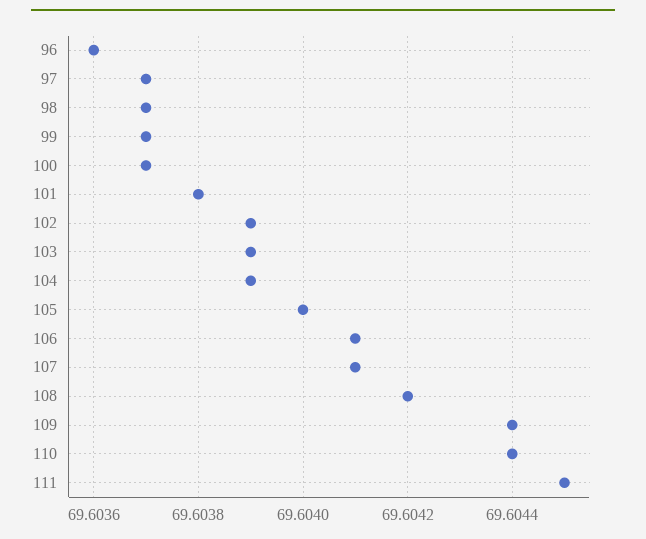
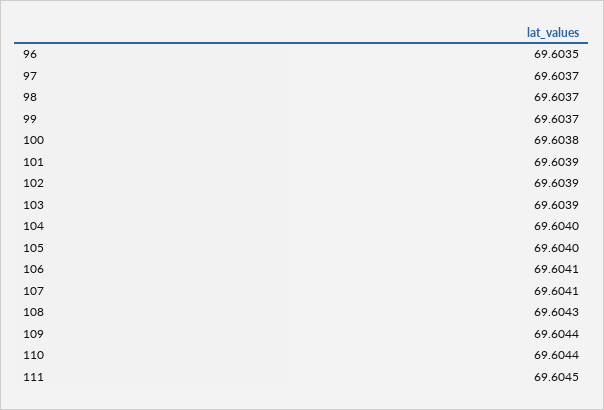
  {
-   "96": 69.6036,
+   "96": 69.6035,
    "97": 69.6037,
    "98": 69.6037,
    "99": 69.6037,
-   "100": 69.6037,
+   "100": 69.6038,
-   "101": 69.6038,
+   "101": 69.6039,
    "102": 69.6039,
    "103": 69.6039,
-   "104": 69.6039,
+   "104": 69.604,
    "105": 69.604,
    "106": 69.6041,
    "107": 69.6041,
-   "108": 69.6042,
+   "108": 69.6043,
    "109": 69.6044,
    "110": 69.6044,
    "111": 69.6045
  }

